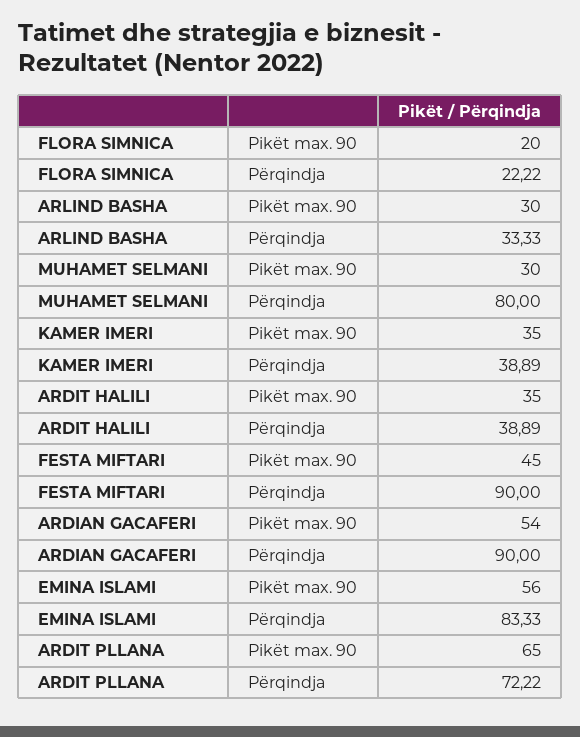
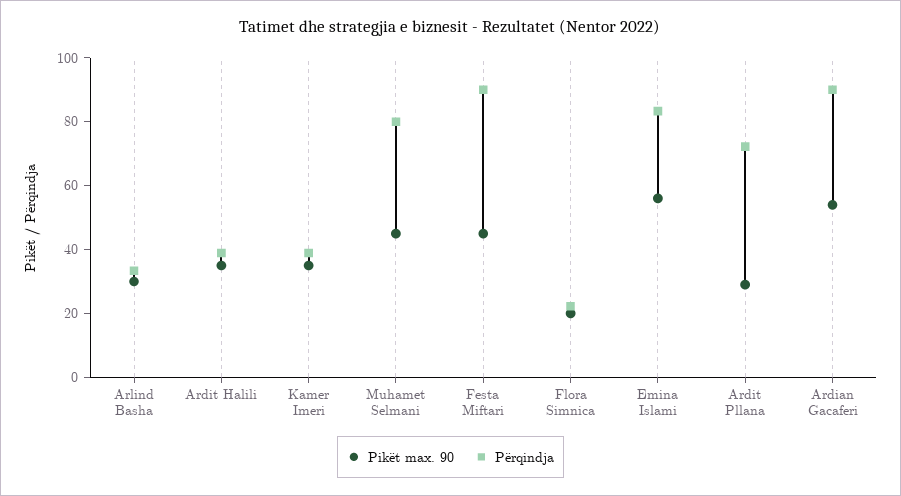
  {
    "Pikët max. 90": {
      "FLORA SIMNICA": 20,
      "ARLIND BASHA": 30,
-     "MUHAMET SELMANI": 30,
+     "MUHAMET SELMANI": 45,
      "KAMER IMERI": 35,
      "ARDIT HALILI": 35,
      "FESTA MIFTARI": 45,
      "ARDIAN GACAFERI": 54,
      "EMINA ISLAMI": 56,
-     "ARDIT PLLANA": 65
+     "ARDIT PLLANA": 30
    },
    "Përqindja": {
      "FLORA SIMNICA": 22.22,
      "ARLIND BASHA": 33.33,
      "MUHAMET SELMANI": 80,
      "KAMER IMERI": 38.89,
      "ARDIT HALILI": 38.89,
      "FESTA MIFTARI": 90,
      "ARDIAN GACAFERI": 90,
      "EMINA ISLAMI": 83.33,
      "ARDIT PLLANA": 72.22
    }
  }

